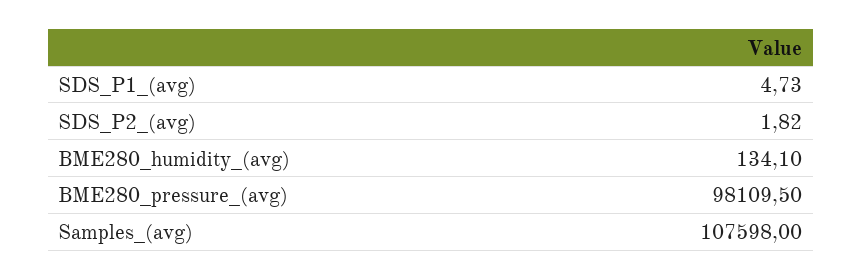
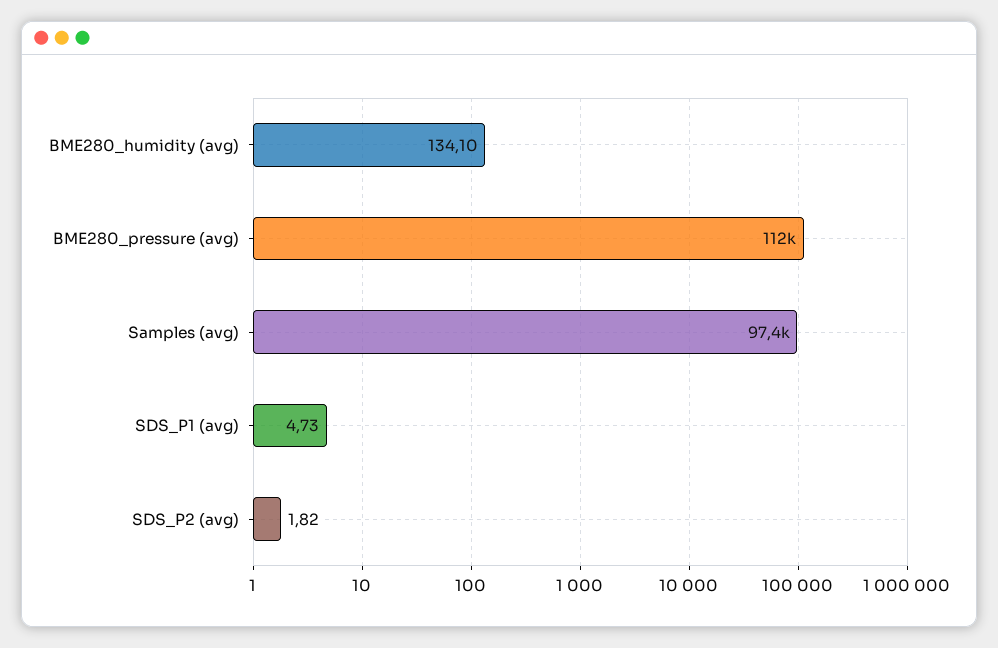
  {
    "SDS_P1_(avg)": 4.73,
    "SDS_P2_(avg)": 1.82,
    "BME280_humidity_(avg)": 134.1,
-   "BME280_pressure_(avg)": 98109.5,
+   "BME280_pressure_(avg)": 112000,
-   "Samples_(avg)": 107598
+   "Samples_(avg)": 97400
  }

